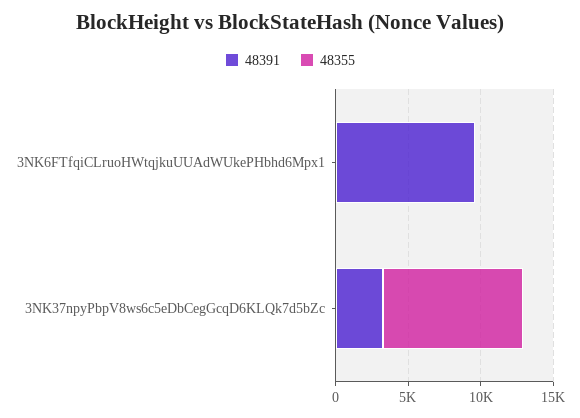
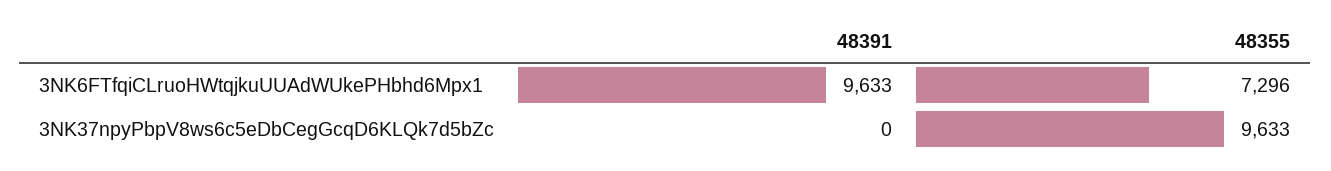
  {
    "48391": {
      "3NK6FTfqiCLruoHWtqjkuUUAdWUkePHbhd6Mpx1": 9633,
-     "3NK37npyPbpV8ws6c5eDbCegGcqD6KLQk7d5bZc": 3000
+     "3NK37npyPbpV8ws6c5eDbCegGcqD6KLQk7d5bZc": 0
    },
    "48355": {
-     "3NK6FTfqiCLruoHWtqjkuUUAdWUkePHbhd6Mpx1": 0,
+     "3NK6FTfqiCLruoHWtqjkuUUAdWUkePHbhd6Mpx1": 7296,
      "3NK37npyPbpV8ws6c5eDbCegGcqD6KLQk7d5bZc": 9633
    }
  }

